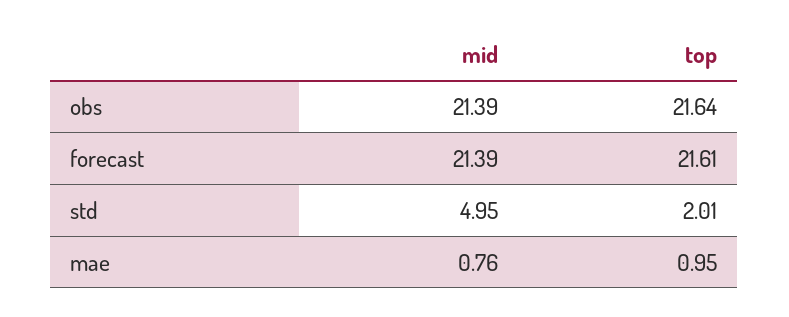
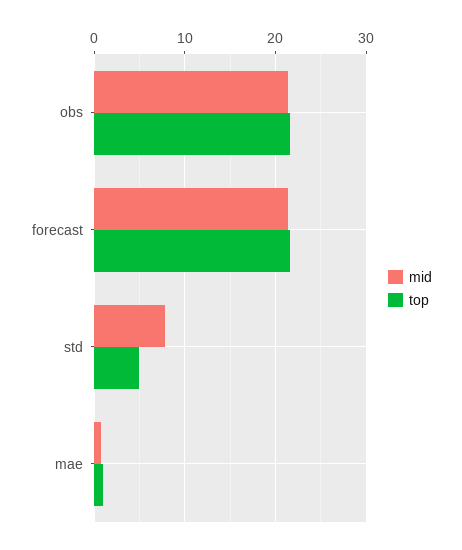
  {
    "mid": {
      "obs": 21.39,
      "forecast": 21.39,
-     "std": 4.95,
+     "std": 8,
      "mae": 0.76
    },
    "top": {
      "obs": 21.64,
      "forecast": 21.61,
-     "std": 2.01,
+     "std": 5,
      "mae": 0.95
    }
  }

